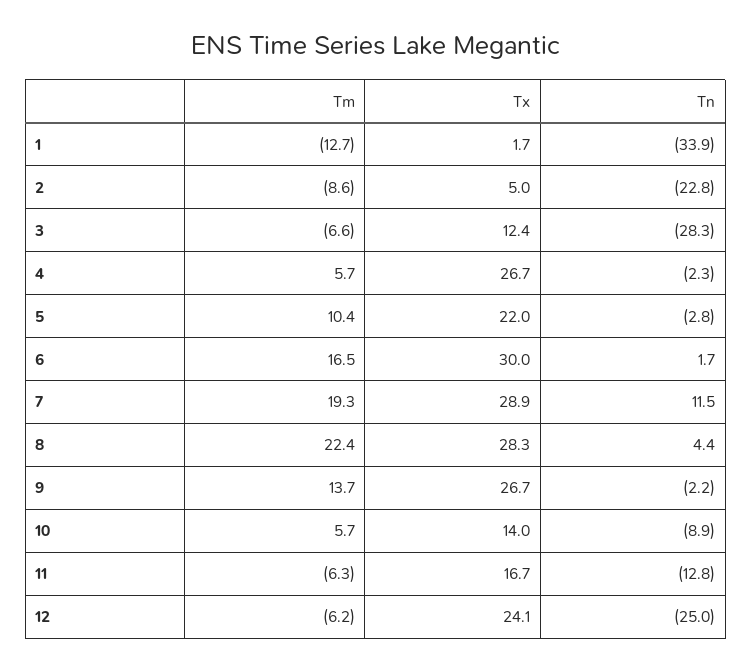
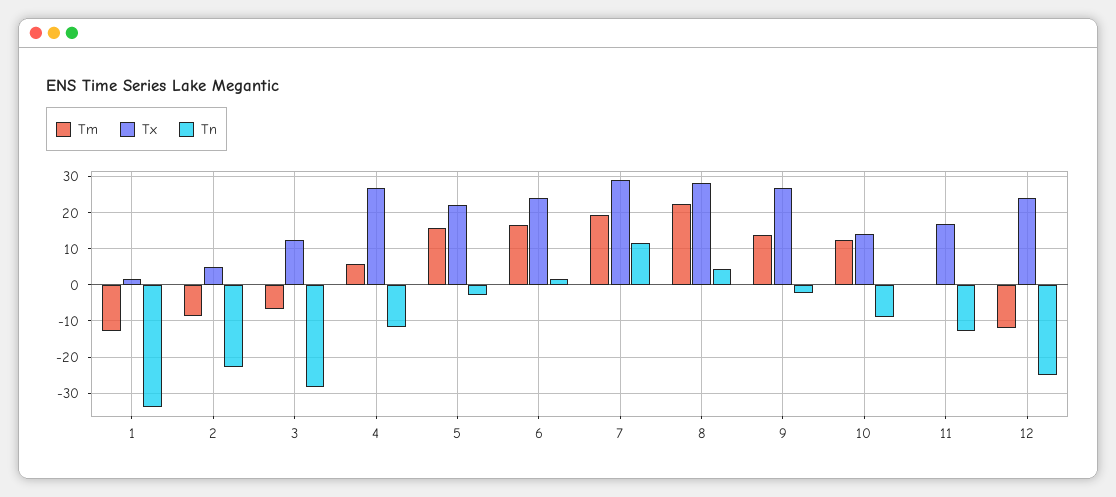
  {
    "Tm": {
      "1": -12.7,
      "2": -8.6,
      "3": -6.6,
      "4": 5.7,
-     "5": 10.4,
+     "5": 16,
      "6": 16.5,
      "7": 19.3,
      "8": 22.4,
      "9": 13.7,
-     "10": 5.7,
+     "10": 12,
-     "11": -6.3,
+     "11": 0,
-     "12": -6.2
+     "12": -12
    },
    "Tx": {
      "1": 1.7,
      "2": 5,
      "3": 12.4,
      "4": 26.7,
      "5": 22,
-     "6": 30,
+     "6": 24,
      "7": 28.9,
      "8": 28.3,
      "9": 26.7,
      "10": 14,
      "11": 16.7,
      "12": 24.1
    },
    "Tn": {
      "1": -33.9,
      "2": -22.8,
      "3": -28.3,
-     "4": -2.3,
+     "4": -12,
      "5": -2.8,
      "6": 1.7,
      "7": 11.5,
      "8": 4.4,
      "9": -2.2,
      "10": -8.9,
      "11": -12.8,
      "12": -25
    }
  }

